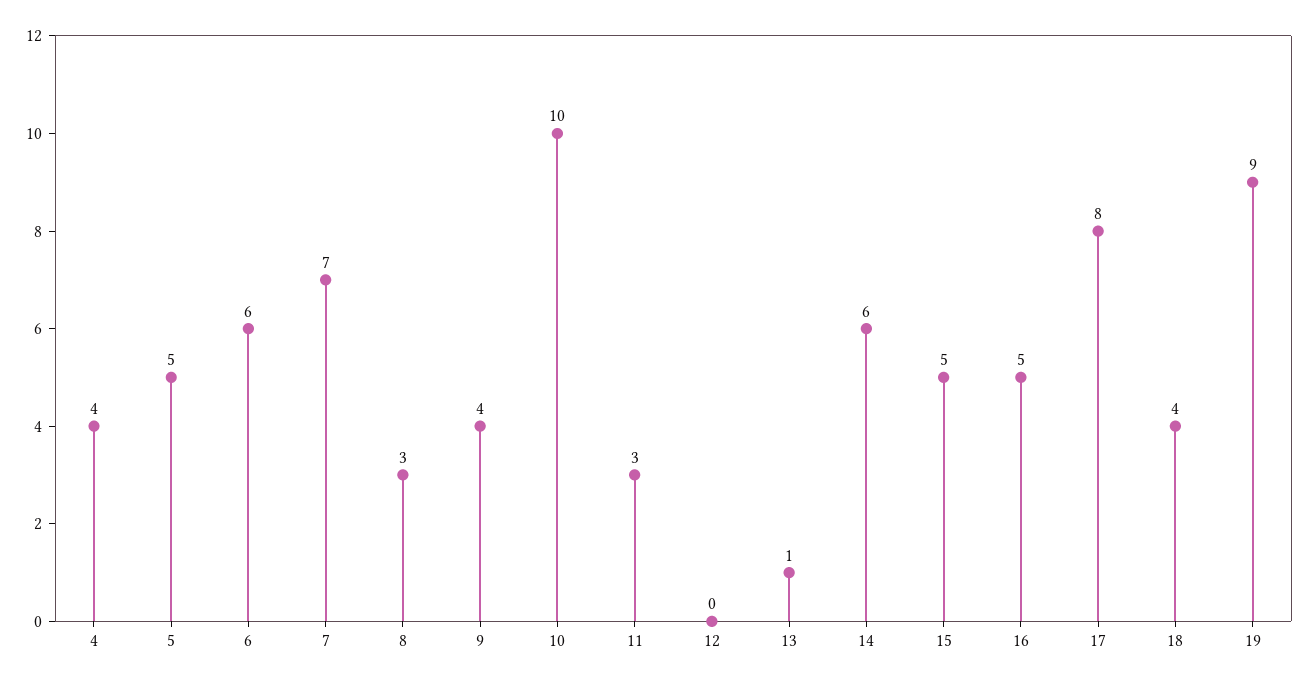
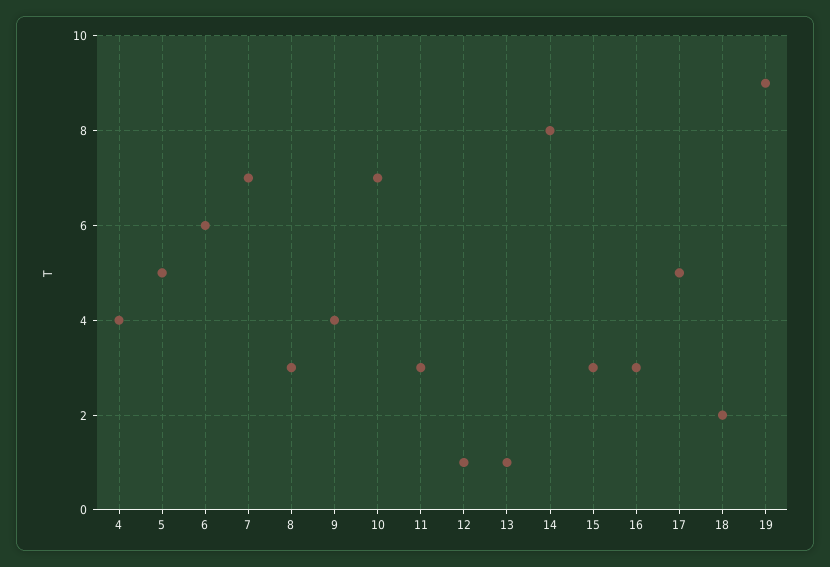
  {
    "4": 4,
    "5": 5,
    "6": 6,
    "7": 7,
    "8": 3,
    "9": 4,
-   "10": 10,
+   "10": 7,
    "11": 3,
-   "12": 0,
+   "12": 1,
    "13": 1,
-   "14": 6,
+   "14": 8,
-   "15": 5,
+   "15": 3,
-   "16": 5,
+   "16": 3,
-   "17": 8,
+   "17": 5,
-   "18": 4,
+   "18": 2,
    "19": 9
  }

